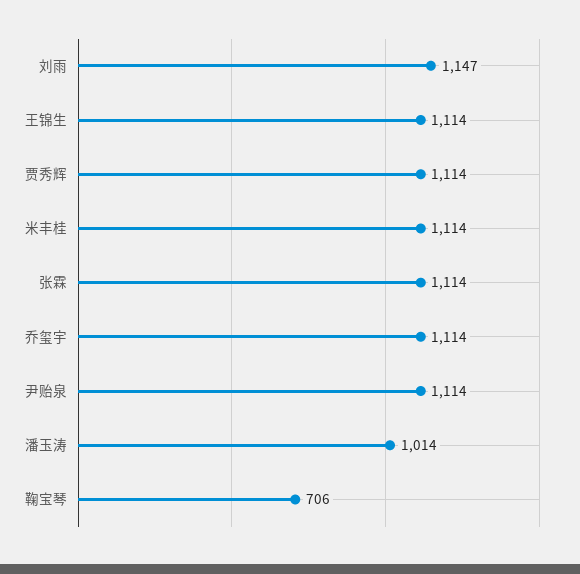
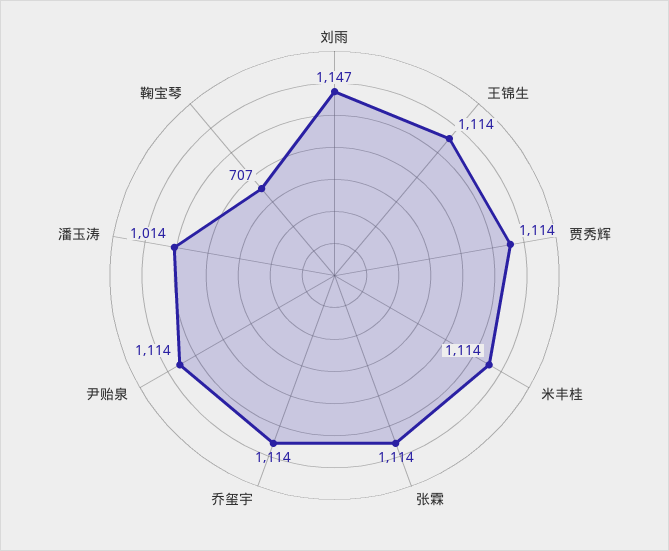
  {
    "刘雨": 1147,
    "王锦生": 1114,
    "贾秀辉": 1114,
    "米丰桂": 1114,
    "张霖": 1114,
    "乔玺宇": 1114,
    "尹贻泉": 1114,
    "潘玉涛": 1014,
-   "鞠宝琴": 706
+   "鞠宝琴": 707
  }

